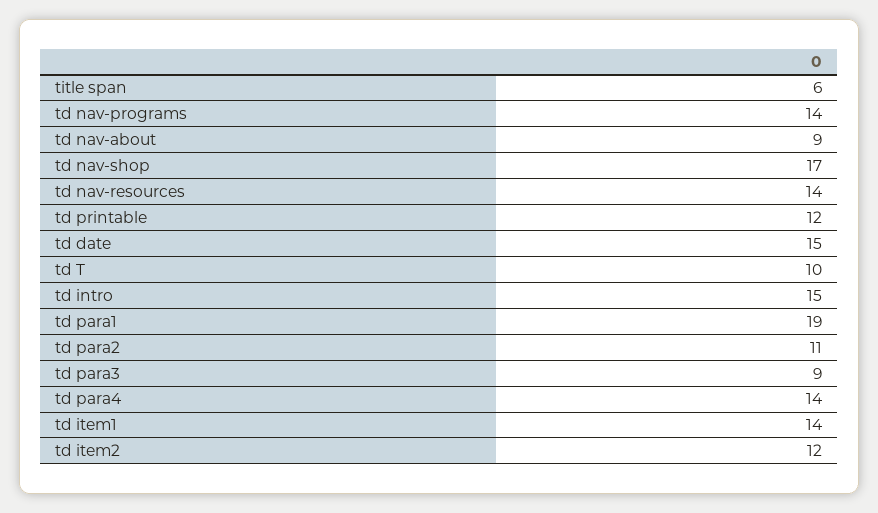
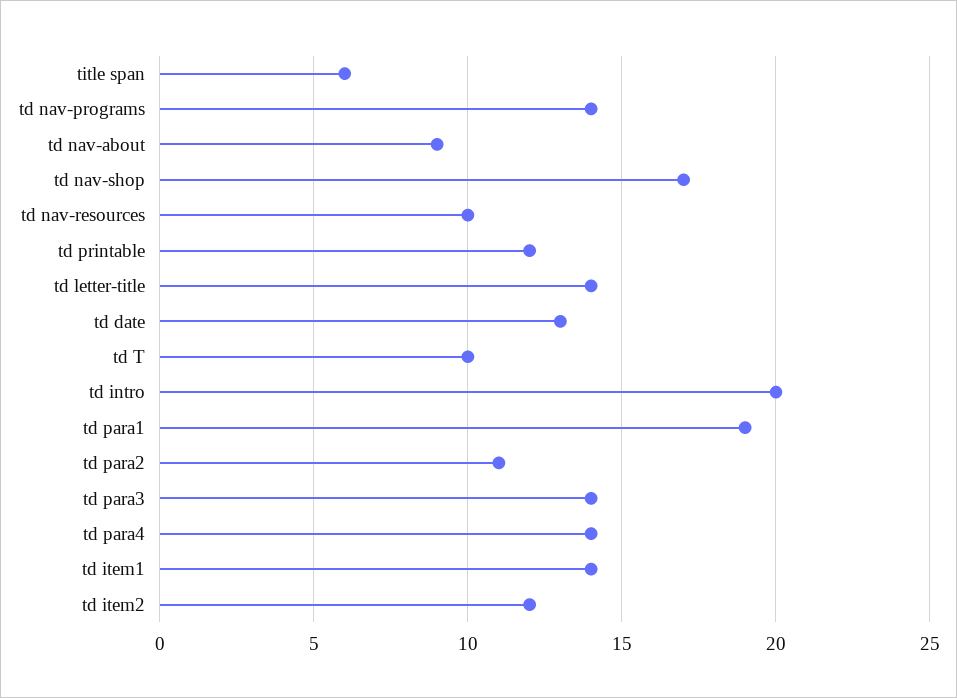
  {
    "title span": 6,
    "td nav-programs": 14,
    "td nav-about": 9,
    "td nav-shop": 17,
-   "td nav-resources": 14,
+   "td nav-resources": 10,
    "td printable": 12,
-   "td date": 15,
+   "td date": 13,
    "td T": 10,
-   "td intro": 15,
+   "td intro": 20,
    "td para1": 19,
    "td para2": 11,
-   "td para3": 9,
+   "td para3": 14,
    "td para4": 14,
    "td item1": 14,
-   "td item2": 12
+   "td item2": 12,
+   "td letter-title": 14
  }

